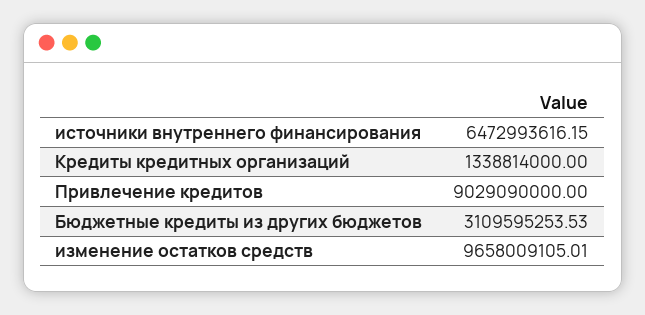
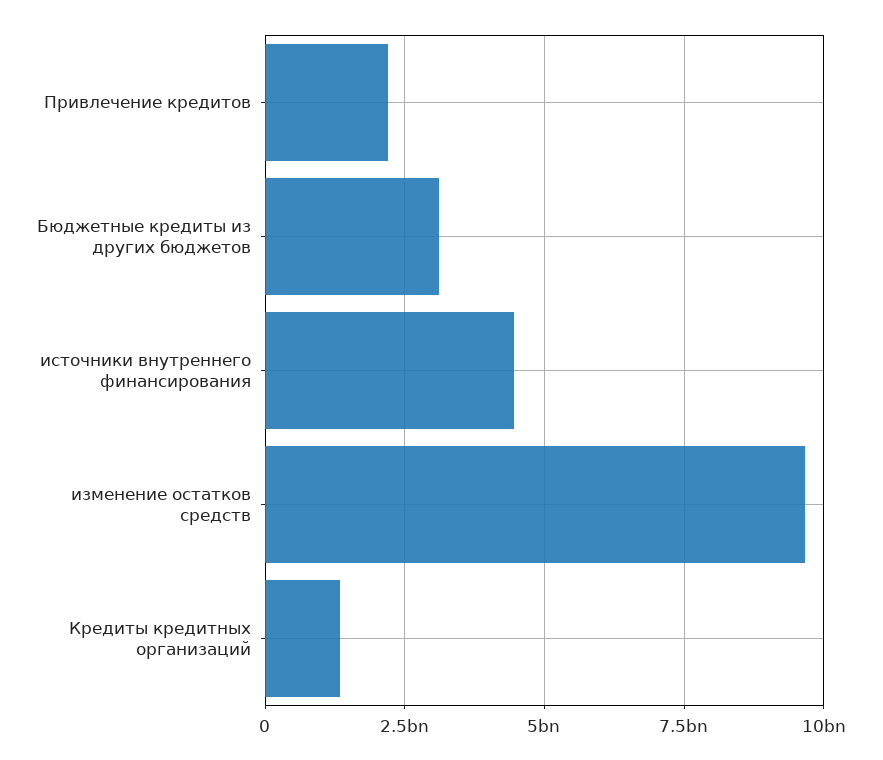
  {
-   "источники внутреннего финансирования": 6472993616.15,
+   "источники внутреннего финансирования": 4500000000,
    "Кредиты кредитных организаций": 1338814000,
-   "Привлечение кредитов": 9029090000,
+   "Привлечение кредитов": 2250000000,
    "Бюджетные кредиты из других бюджетов": 3109595253.53,
    "изменение остатков средств": 9658009105.01
  }

